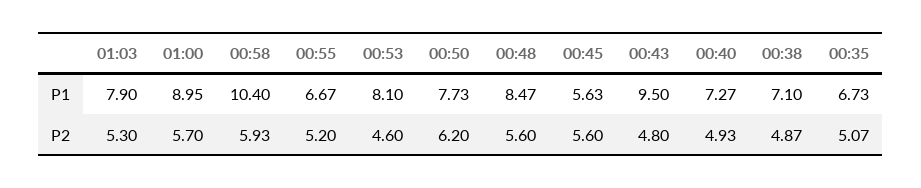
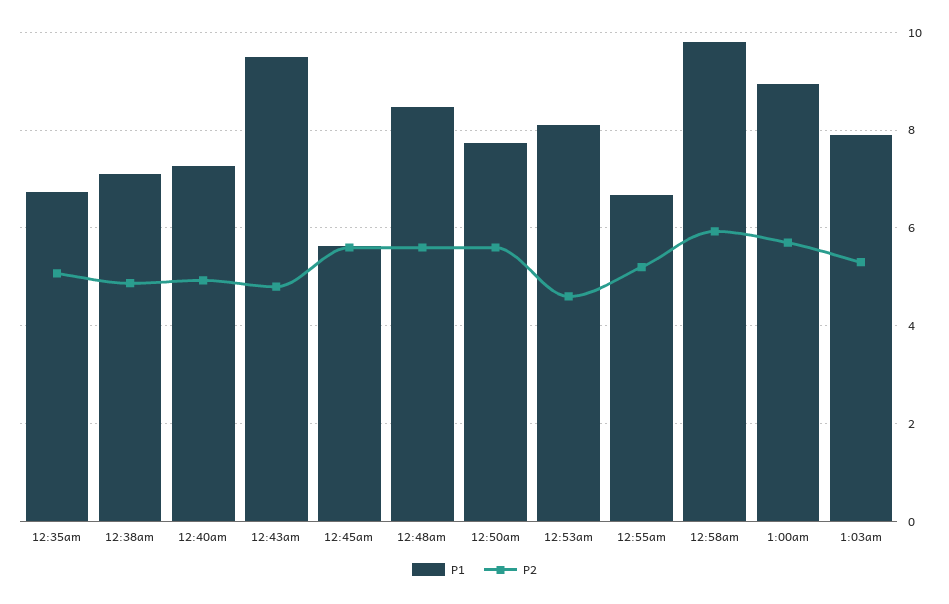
  {
    "P1": {
      "01:03": 7.9,
      "01:00": 8.95,
-     "00:58": 10.4,
+     "00:58": 9.8,
      "00:55": 6.67,
      "00:53": 8.1,
      "00:50": 7.73,
      "00:48": 8.47,
      "00:45": 5.63,
      "00:43": 9.5,
      "00:40": 7.27,
      "00:38": 7.1,
      "00:35": 6.73
    },
    "P2": {
      "01:03": 5.3,
      "01:00": 5.7,
      "00:58": 5.93,
      "00:55": 5.2,
      "00:53": 4.6,
-     "00:50": 6.2,
+     "00:50": 5.6,
      "00:48": 5.6,
      "00:45": 5.6,
      "00:43": 4.8,
      "00:40": 4.93,
      "00:38": 4.87,
      "00:35": 5.07
    }
  }

